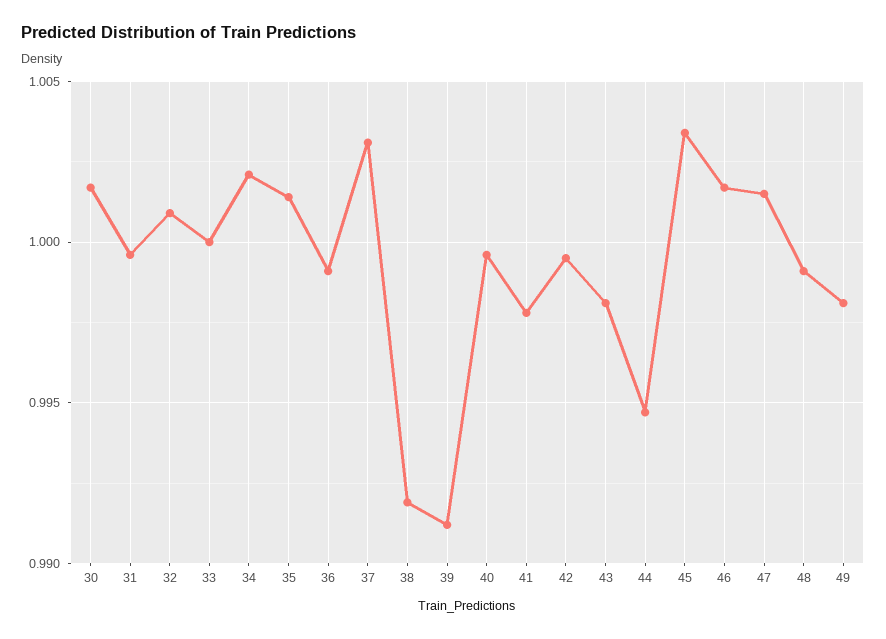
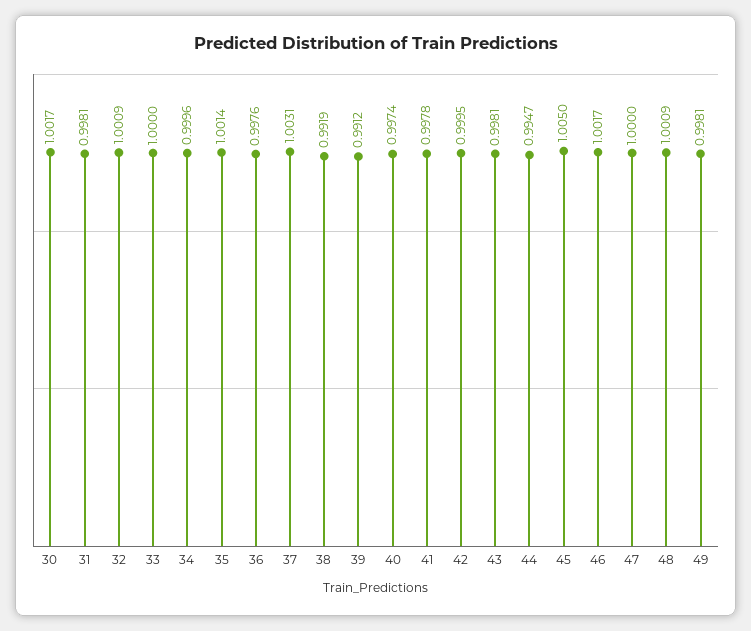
  {
    "30": 1.0017,
-   "31": 0.9995,
+   "31": 0.9981,
    "32": 1.0009,
    "33": 1,
-   "34": 1.002,
+   "34": 0.9996,
    "35": 1.0014,
-   "36": 0.999,
+   "36": 0.9976,
    "37": 1.0031,
    "38": 0.9919,
    "39": 0.9912,
-   "40": 0.9995,
+   "40": 0.9974,
    "41": 0.9978,
    "42": 0.9995,
    "43": 0.9981,
    "44": 0.9947,
-   "45": 1.0035,
+   "45": 1.005,
    "46": 1.0017,
-   "47": 1.0015,
+   "47": 1,
-   "48": 0.999,
+   "48": 1.0009,
    "49": 0.9981
  }

